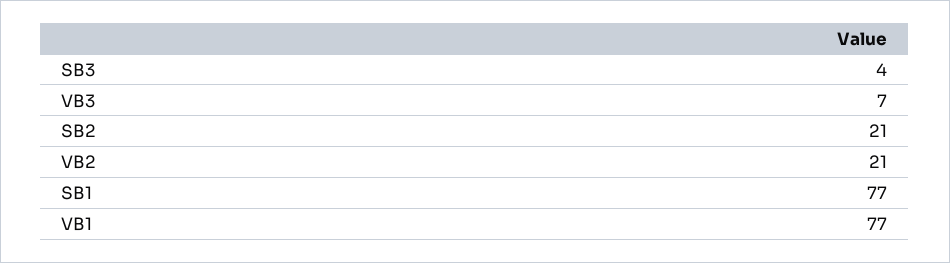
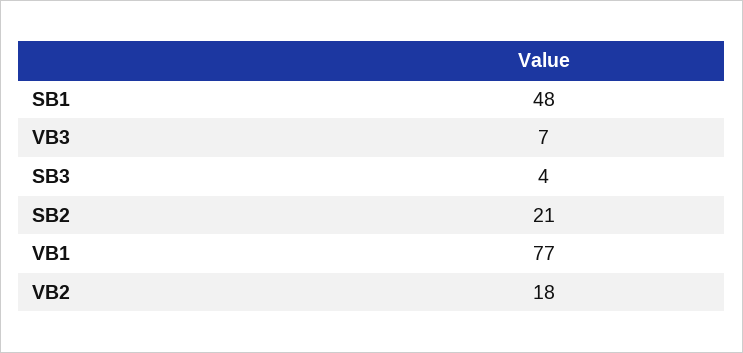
  {
    "SB3": 4,
    "VB3": 7,
    "SB2": 21,
-   "VB2": 21,
+   "VB2": 18,
-   "SB1": 77,
+   "SB1": 48,
    "VB1": 77
  }

